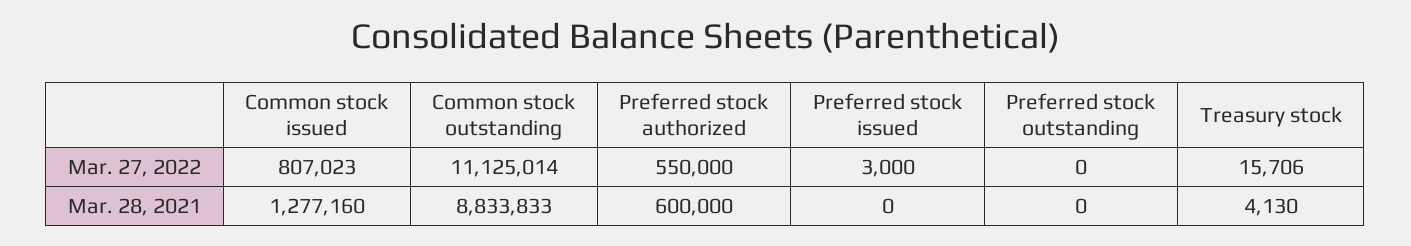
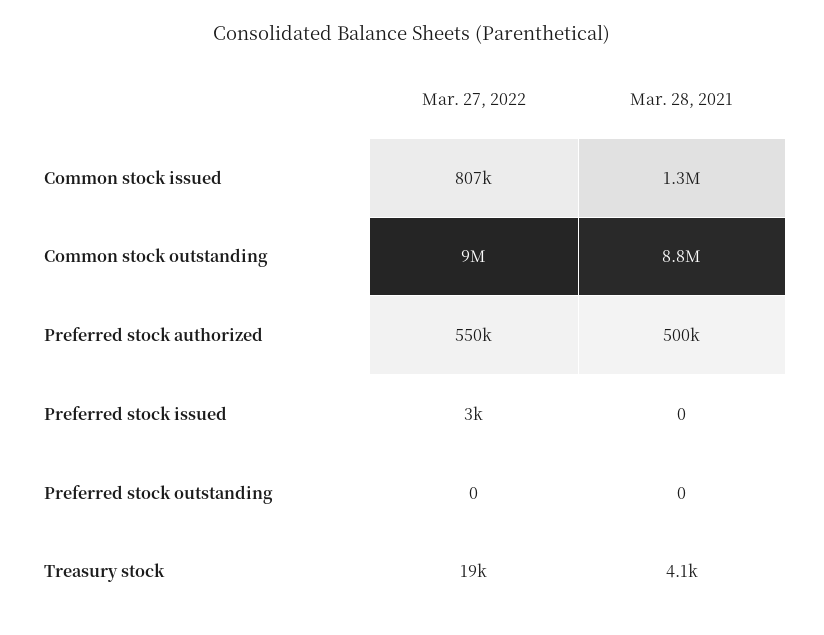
  {
    "Common stock issued": {
      "Mar. 27, 2022": 807023,
      "Mar. 28, 2021": 1277160
    },
    "Common stock outstanding": {
-     "Mar. 27, 2022": 11125014,
+     "Mar. 27, 2022": 9000000,
      "Mar. 28, 2021": 8833833
    },
    "Preferred stock authorized": {
      "Mar. 27, 2022": 550000,
-     "Mar. 28, 2021": 600000
+     "Mar. 28, 2021": 500000
    },
    "Preferred stock issued": {
      "Mar. 27, 2022": 3000,
      "Mar. 28, 2021": 0
    },
    "Preferred stock outstanding": {
      "Mar. 27, 2022": 0,
      "Mar. 28, 2021": 0
    },
    "Treasury stock": {
-     "Mar. 27, 2022": 15706,
+     "Mar. 27, 2022": 19000,
      "Mar. 28, 2021": 4130
    }
  }

